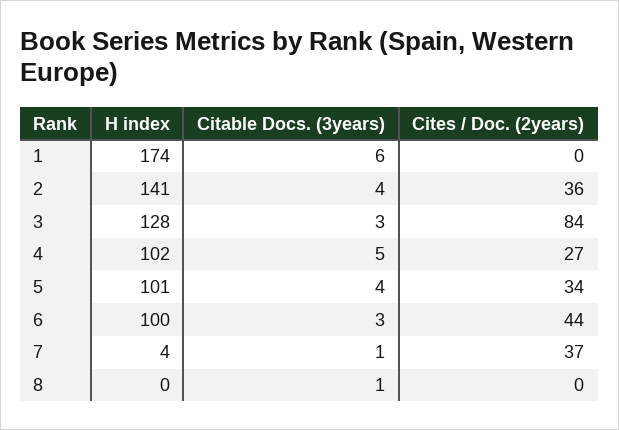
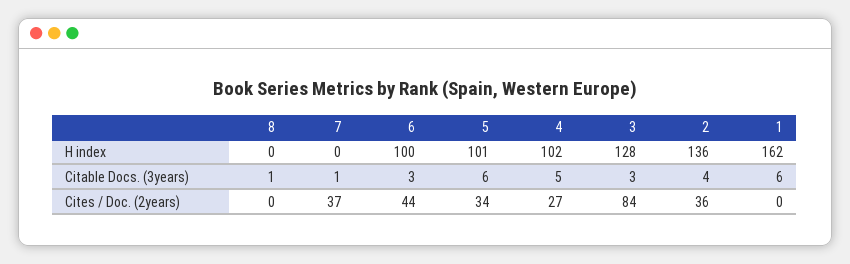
  {
    "H index": {
-     "1": 174,
+     "1": 162,
-     "2": 141,
+     "2": 136,
      "3": 128,
      "4": 102,
      "5": 101,
      "6": 100,
-     "7": 4,
+     "7": 0,
      "8": 0
    },
    "Citable Docs. (3years)": {
      "1": 6,
      "2": 4,
      "3": 3,
      "4": 5,
-     "5": 4,
+     "5": 6,
      "6": 3,
      "7": 1,
      "8": 1
    },
    "Cites / Doc. (2years)": {
      "1": 0,
      "2": 36,
      "3": 84,
      "4": 27,
      "5": 34,
      "6": 44,
      "7": 37,
      "8": 0
    }
  }

